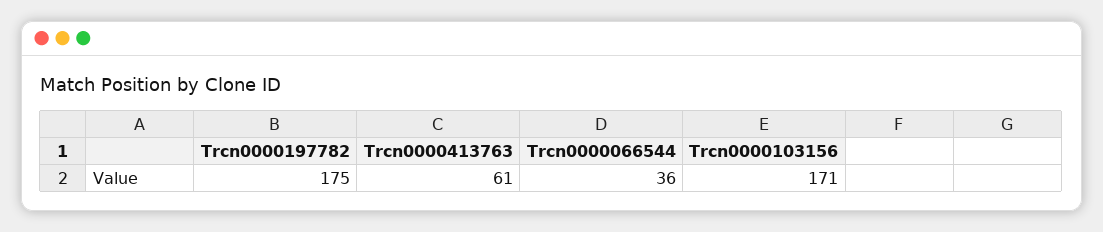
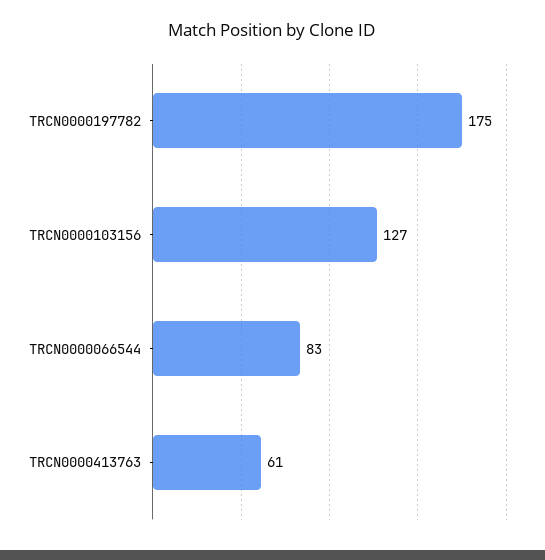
  {
    "Trcn0000197782": 175,
    "Trcn0000413763": 61,
-   "Trcn0000066544": 36,
+   "Trcn0000066544": 83,
-   "Trcn0000103156": 171
+   "Trcn0000103156": 127
  }

